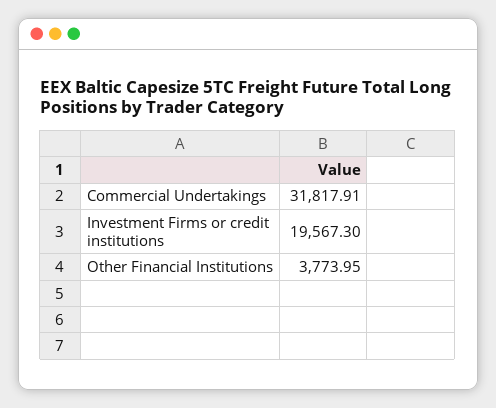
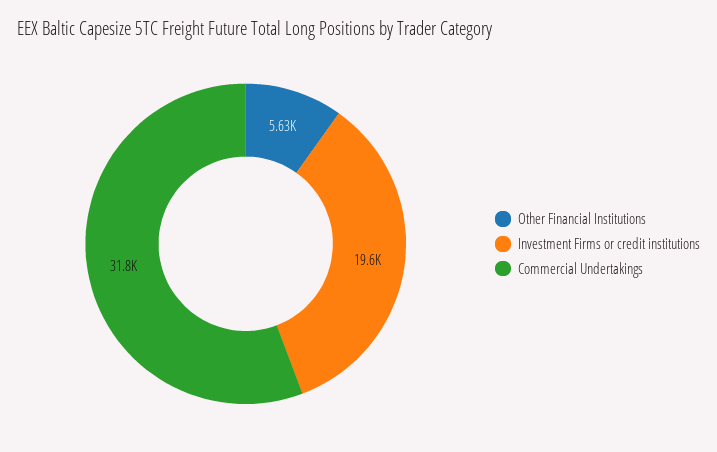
  {
    "Commercial Undertakings": 31817.91,
    "Investment Firms or credit institutions": 19567.3,
-   "Other Financial Institutions": 3773.95
+   "Other Financial Institutions": 5630
  }

